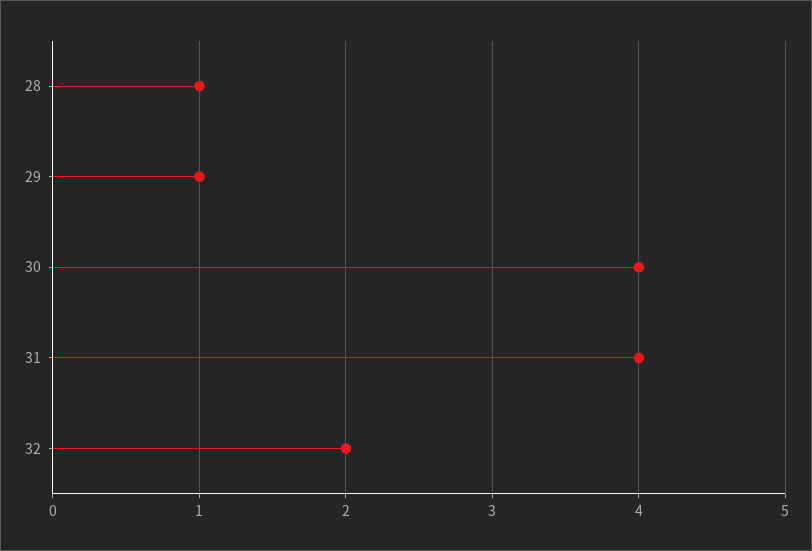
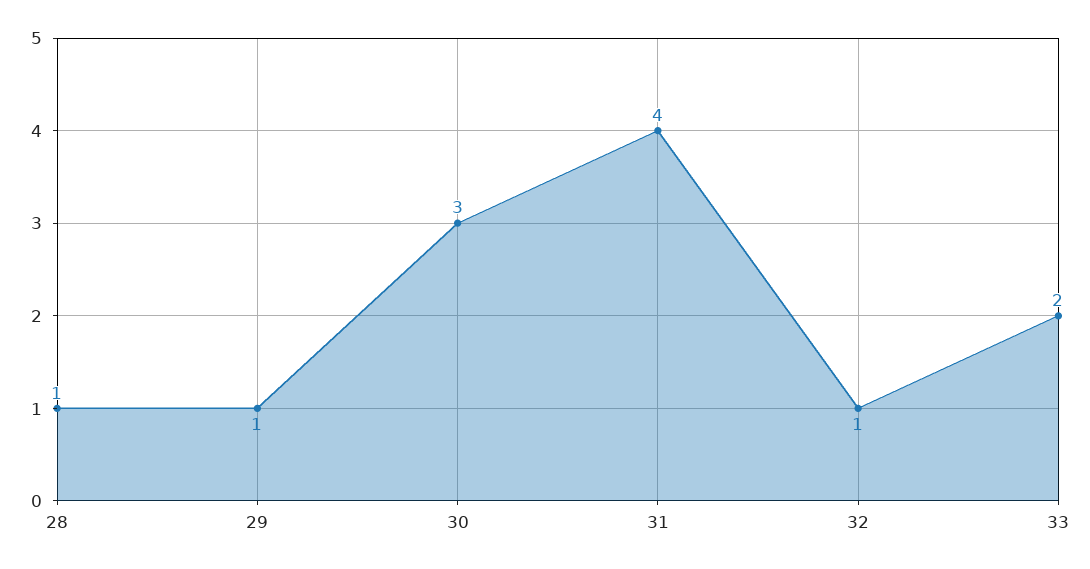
  {
    "28": 1,
    "29": 1,
-   "30": 4,
+   "30": 3,
    "31": 4,
-   "32": 2
+   "32": 1,
+   "33": 2
  }

